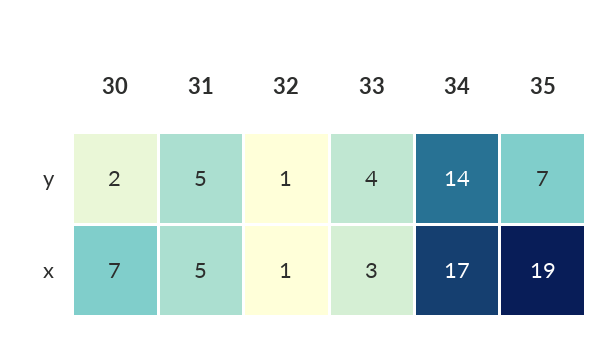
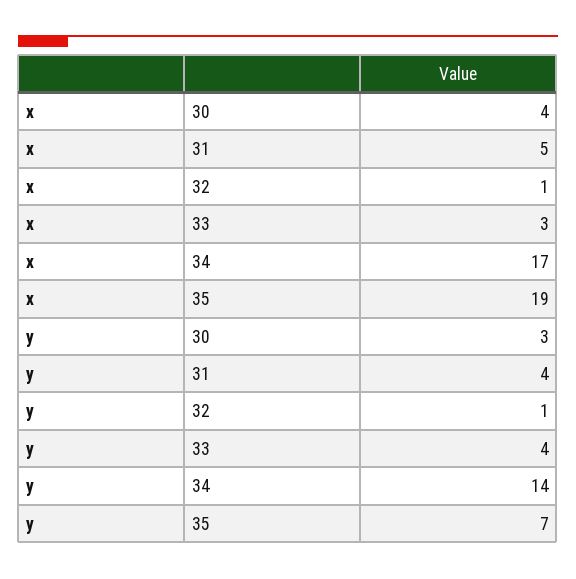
  {
    "30": {
-     "y": 2,
+     "y": 3,
-     "x": 7
+     "x": 4
    },
    "31": {
-     "y": 5,
+     "y": 4,
      "x": 5
    },
    "32": {
      "y": 1,
      "x": 1
    },
    "33": {
      "y": 4,
      "x": 3
    },
    "34": {
      "y": 14,
      "x": 17
    },
    "35": {
      "y": 7,
      "x": 19
    }
  }

